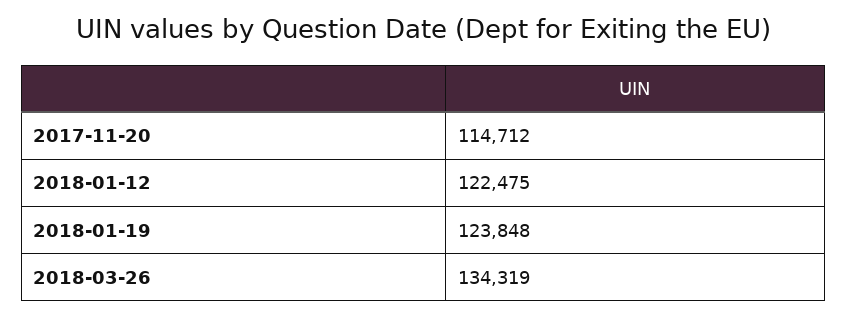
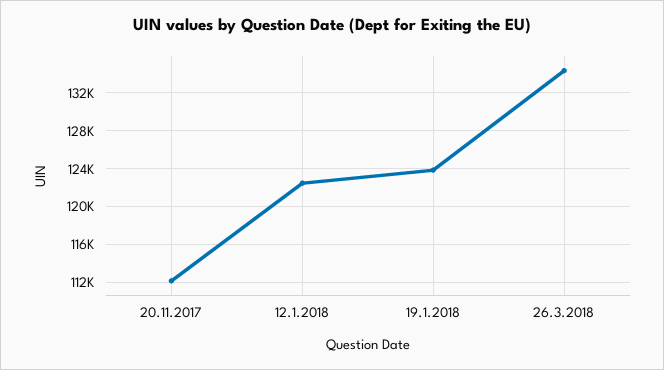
  {
-   "2017-11-20": 114712,
+   "2017-11-20": 112000,
    "2018-01-12": 122475,
    "2018-01-19": 123848,
    "2018-03-26": 134319
  }

